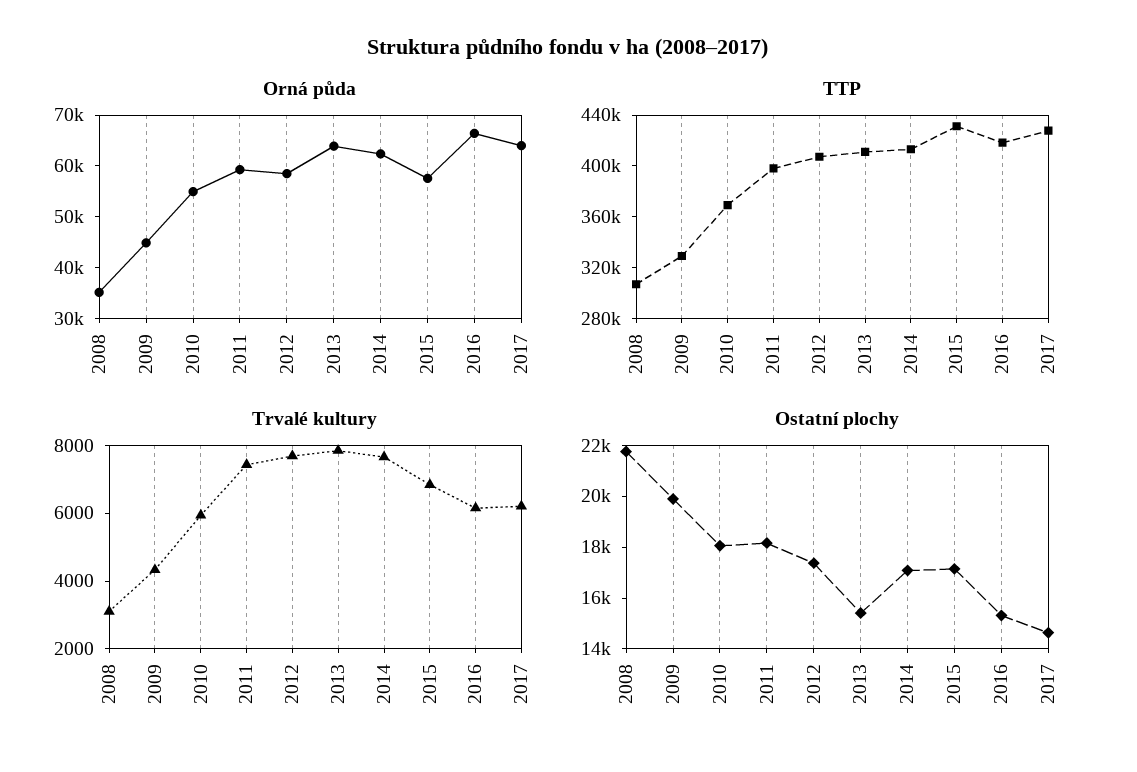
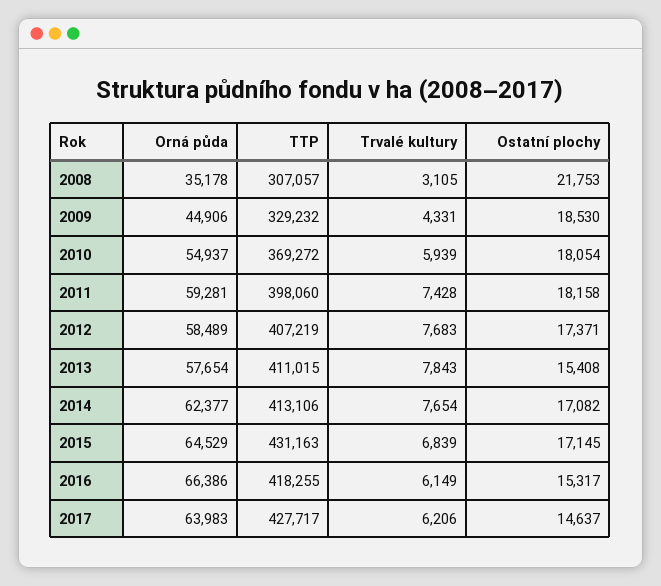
  {
    "Orná půda": {
      "2008": 35178,
      "2009": 44906,
      "2010": 54937,
      "2011": 59281,
      "2012": 58489,
-     "2013": 64000,
+     "2013": 57654,
      "2014": 62377,
-     "2015": 58000,
+     "2015": 64529,
      "2016": 66386,
      "2017": 63983
    },
    "TTP": {
      "2008": 307057,
      "2009": 329232,
      "2010": 369272,
      "2011": 398060,
      "2012": 407219,
      "2013": 411015,
      "2014": 413106,
      "2015": 431163,
      "2016": 418255,
      "2017": 427717
    },
    "Trvalé kultury": {
      "2008": 3105,
      "2009": 4331,
      "2010": 5939,
      "2011": 7428,
      "2012": 7683,
      "2013": 7843,
      "2014": 7654,
      "2015": 6839,
      "2016": 6149,
      "2017": 6206
    },
    "Ostatní plochy": {
      "2008": 21753,
-     "2009": 20000,
+     "2009": 18530,
      "2010": 18054,
      "2011": 18158,
      "2012": 17371,
      "2013": 15408,
      "2014": 17082,
      "2015": 17145,
      "2016": 15317,
      "2017": 14637
    }
  }

